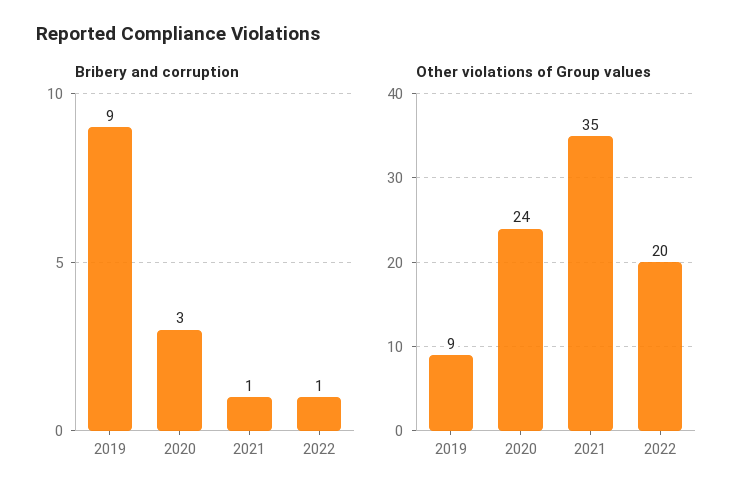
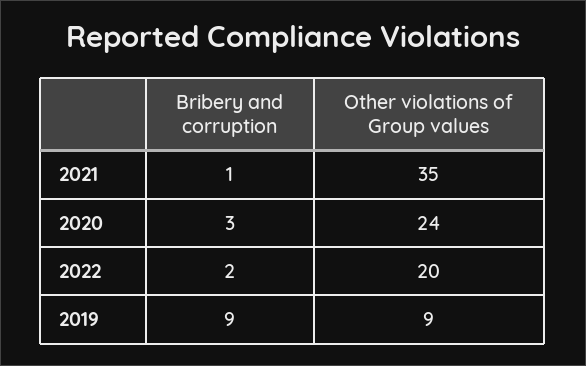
  {
    "Bribery and corruption": {
      "2019": 9,
      "2020": 3,
      "2021": 1,
-     "2022": 1
+     "2022": 2
    },
    "Other violations of Group values": {
      "2019": 9,
      "2020": 24,
      "2021": 35,
      "2022": 20
    }
  }

